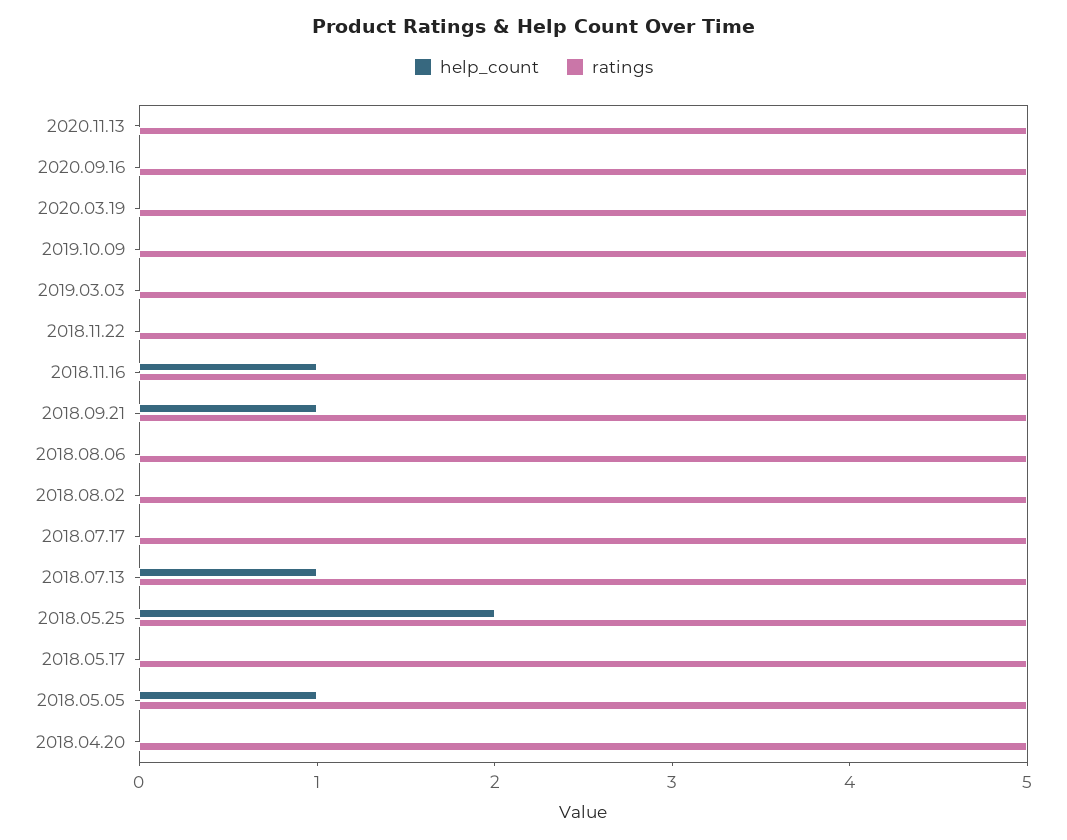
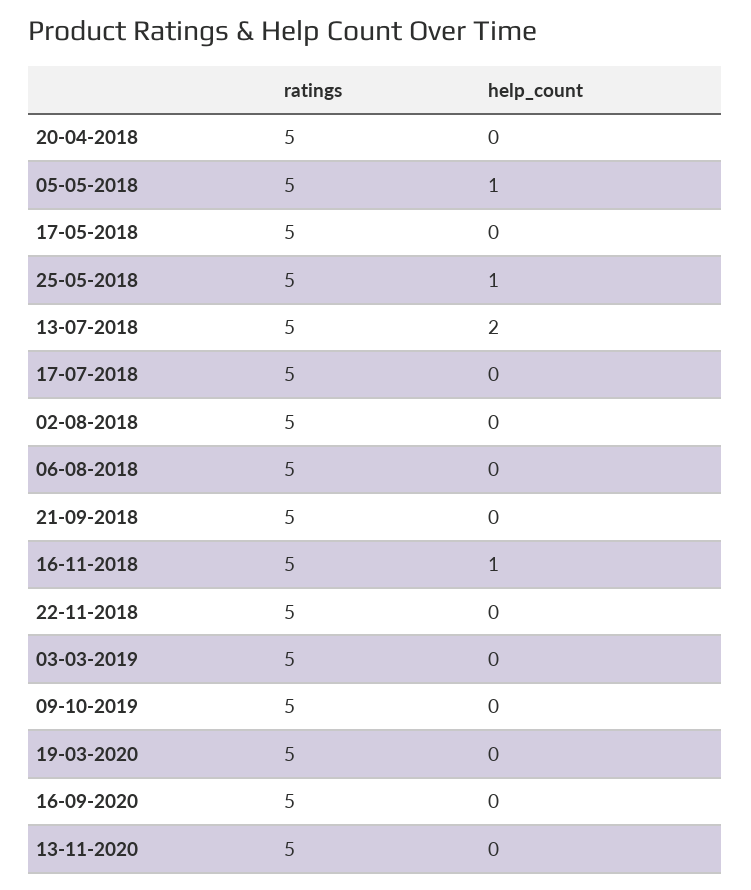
  {
    "help_count": {
      "2020.11.13": 0,
      "2020.09.16": 0,
      "2020.03.19": 0,
      "2019.10.09": 0,
      "2019.03.03": 0,
      "2018.11.22": 0,
      "2018.11.16": 1,
-     "2018.09.21": 1,
+     "2018.09.21": 0,
      "2018.08.06": 0,
      "2018.08.02": 0,
      "2018.07.17": 0,
-     "2018.07.13": 1,
+     "2018.07.13": 2,
-     "2018.05.25": 2,
+     "2018.05.25": 1,
      "2018.05.17": 0,
      "2018.05.05": 1,
      "2018.04.20": 0
    },
    "ratings": {
      "2020.11.13": 5,
      "2020.09.16": 5,
      "2020.03.19": 5,
      "2019.10.09": 5,
      "2019.03.03": 5,
      "2018.11.22": 5,
      "2018.11.16": 5,
      "2018.09.21": 5,
      "2018.08.06": 5,
      "2018.08.02": 5,
      "2018.07.17": 5,
      "2018.07.13": 5,
      "2018.05.25": 5,
      "2018.05.17": 5,
      "2018.05.05": 5,
      "2018.04.20": 5
    }
  }

